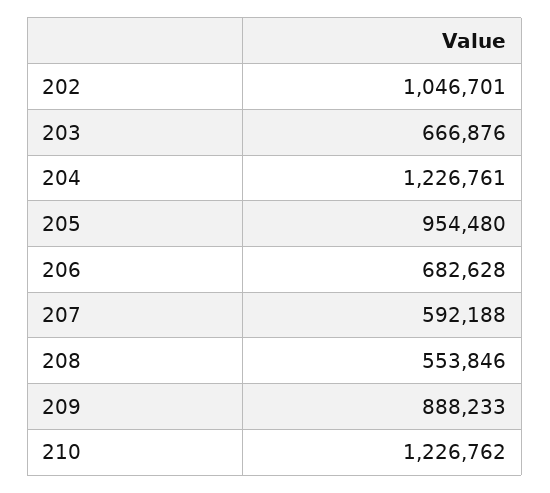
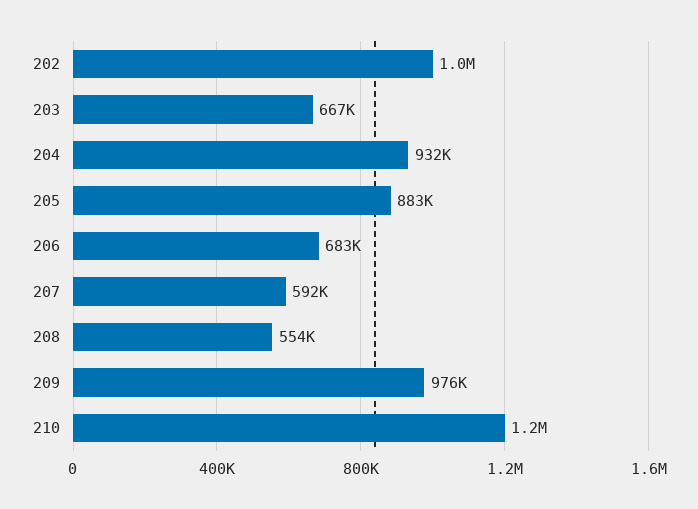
  {
    "202": 1046701,
    "203": 666876,
-   "204": 1226761,
+   "204": 932000,
-   "205": 954480,
+   "205": 883000,
    "206": 682628,
    "207": 592188,
    "208": 553846,
-   "209": 888233,
+   "209": 976000,
    "210": 1226762
  }

